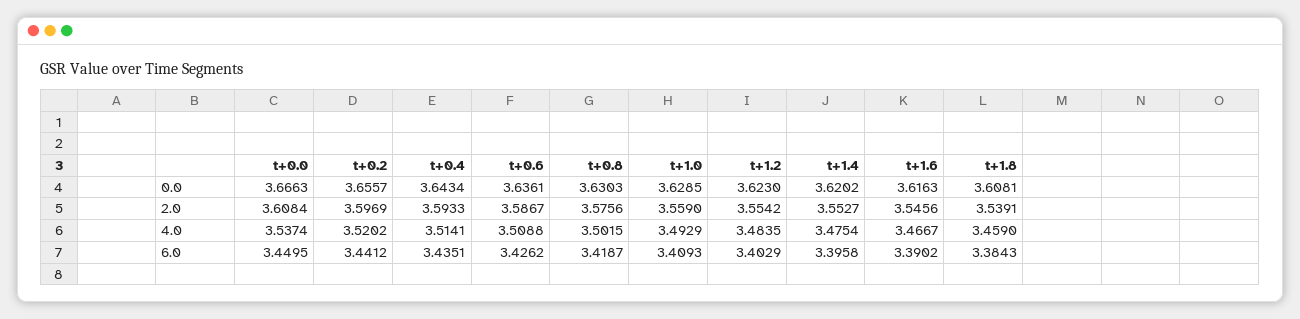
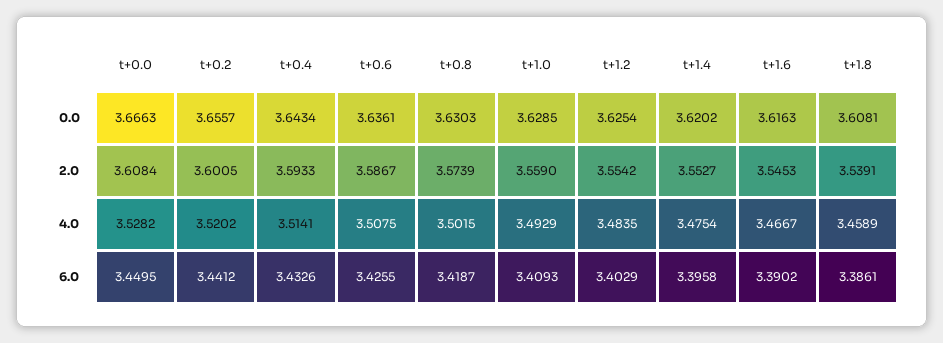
  {
    "t+0.0": {
      "0.0": 3.6663,
      "2.0": 3.6084,
-     "4.0": 3.5374,
+     "4.0": 3.5282,
      "6.0": 3.4495
    },
    "t+0.2": {
      "0.0": 3.6557,
-     "2.0": 3.5969,
+     "2.0": 3.6005,
      "4.0": 3.5202,
      "6.0": 3.4412
    },
    "t+0.4": {
      "0.0": 3.6434,
      "2.0": 3.5933,
      "4.0": 3.5141,
-     "6.0": 3.4351
+     "6.0": 3.4326
    },
    "t+0.6": {
      "0.0": 3.6361,
      "2.0": 3.5867,
-     "4.0": 3.5088,
+     "4.0": 3.5075,
-     "6.0": 3.4262
+     "6.0": 3.4255
    },
    "t+0.8": {
      "0.0": 3.6303,
-     "2.0": 3.5756,
+     "2.0": 3.5739,
      "4.0": 3.5015,
      "6.0": 3.4187
    },
    "t+1.0": {
      "0.0": 3.6285,
      "2.0": 3.559,
      "4.0": 3.4929,
      "6.0": 3.4093
    },
    "t+1.2": {
-     "0.0": 3.623,
+     "0.0": 3.6254,
      "2.0": 3.5542,
      "4.0": 3.4835,
      "6.0": 3.4029
    },
    "t+1.4": {
      "0.0": 3.6202,
      "2.0": 3.5527,
      "4.0": 3.4754,
      "6.0": 3.3958
    },
    "t+1.6": {
      "0.0": 3.6163,
-     "2.0": 3.5456,
+     "2.0": 3.5453,
      "4.0": 3.4667,
      "6.0": 3.3902
    },
    "t+1.8": {
      "0.0": 3.6081,
      "2.0": 3.5391,
-     "4.0": 3.459,
+     "4.0": 3.4589,
-     "6.0": 3.3843
+     "6.0": 3.3861
    }
  }

